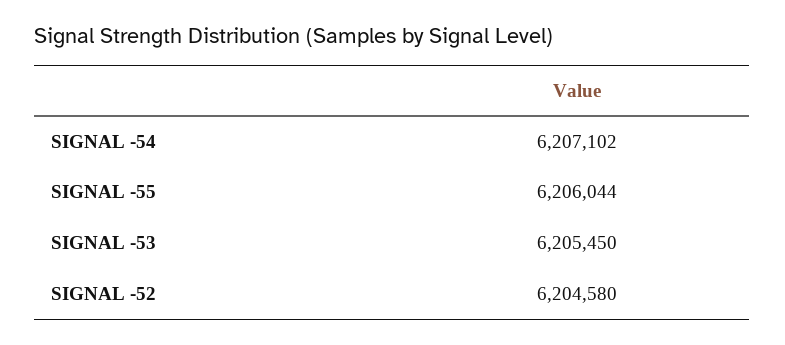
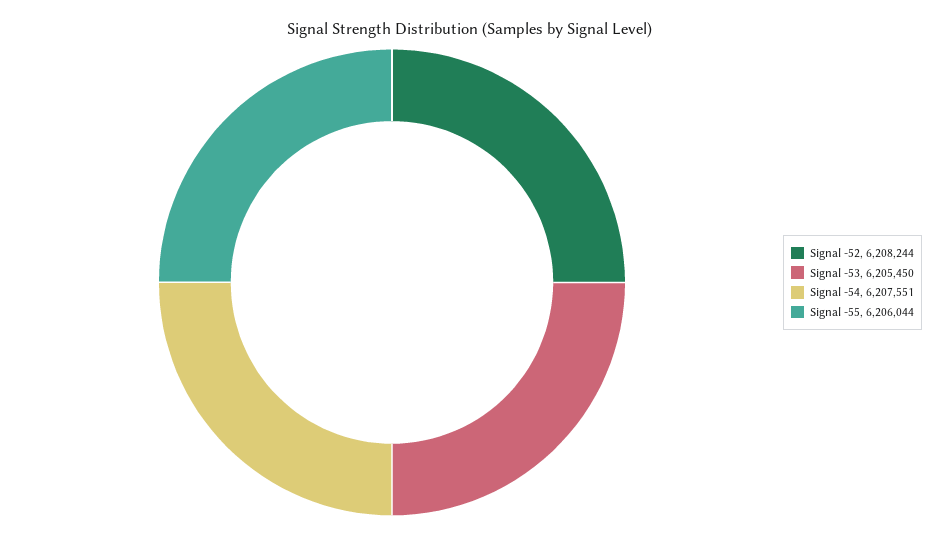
  {
-   "SIGNAL -54": 6207102,
+   "SIGNAL -54": 6207551,
    "SIGNAL -55": 6206044,
    "SIGNAL -53": 6205450,
-   "SIGNAL -52": 6204580
+   "SIGNAL -52": 6208244
  }

